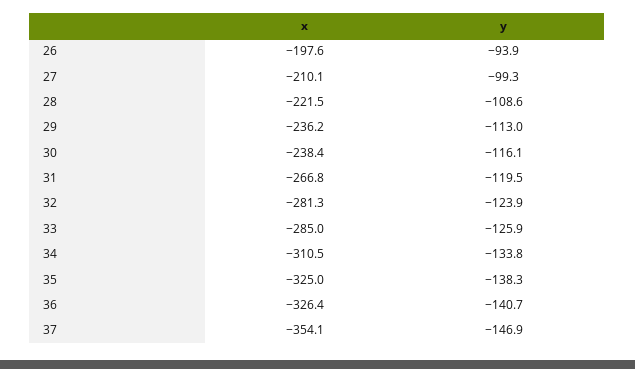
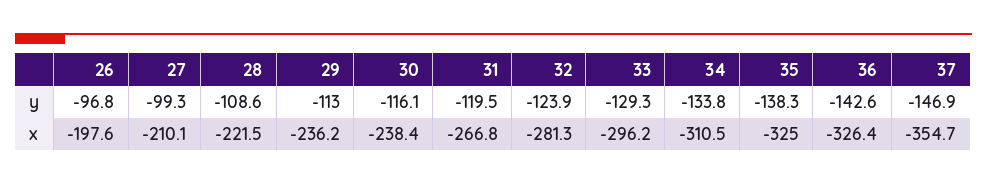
  {
    "x": {
      "26": -197.6,
      "27": -210.1,
      "28": -221.5,
      "29": -236.2,
      "30": -238.4,
      "31": -266.8,
      "32": -281.3,
-     "33": -285,
+     "33": -296.2,
      "34": -310.5,
      "35": -325,
      "36": -326.4,
-     "37": -354.1
+     "37": -354.7
    },
    "y": {
-     "26": -93.9,
+     "26": -96.8,
      "27": -99.3,
      "28": -108.6,
      "29": -113,
      "30": -116.1,
      "31": -119.5,
      "32": -123.9,
-     "33": -125.9,
+     "33": -129.3,
      "34": -133.8,
      "35": -138.3,
-     "36": -140.7,
+     "36": -142.6,
      "37": -146.9
    }
  }

